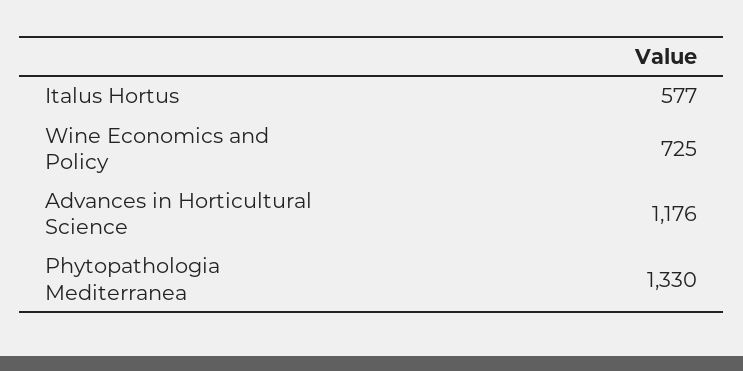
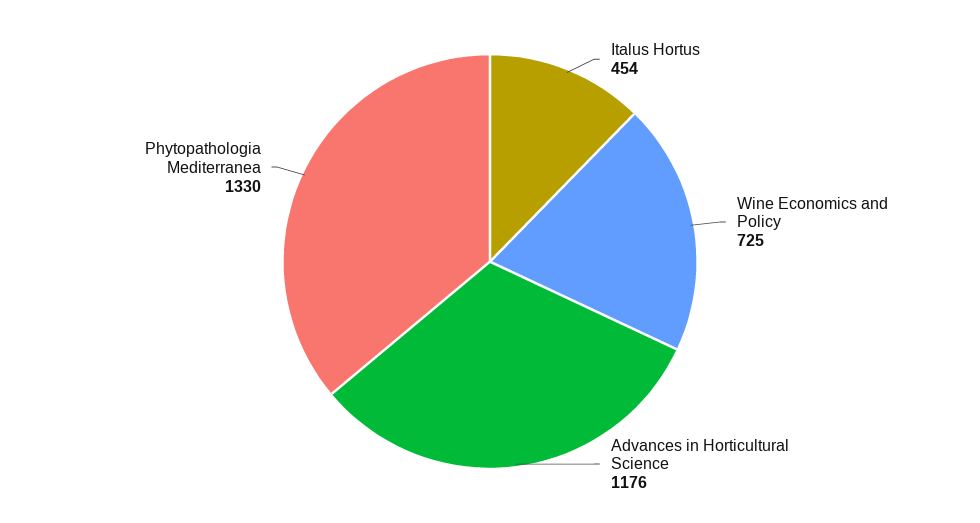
  {
-   "Italus Hortus": 577,
+   "Italus Hortus": 454,
    "Wine Economics and Policy": 725,
    "Advances in Horticultural Science": 1176,
    "Phytopathologia Mediterranea": 1330
  }

